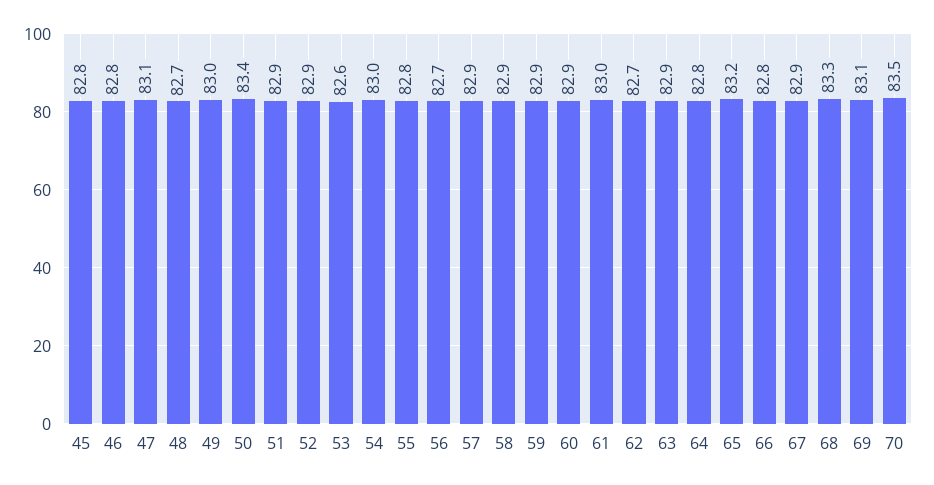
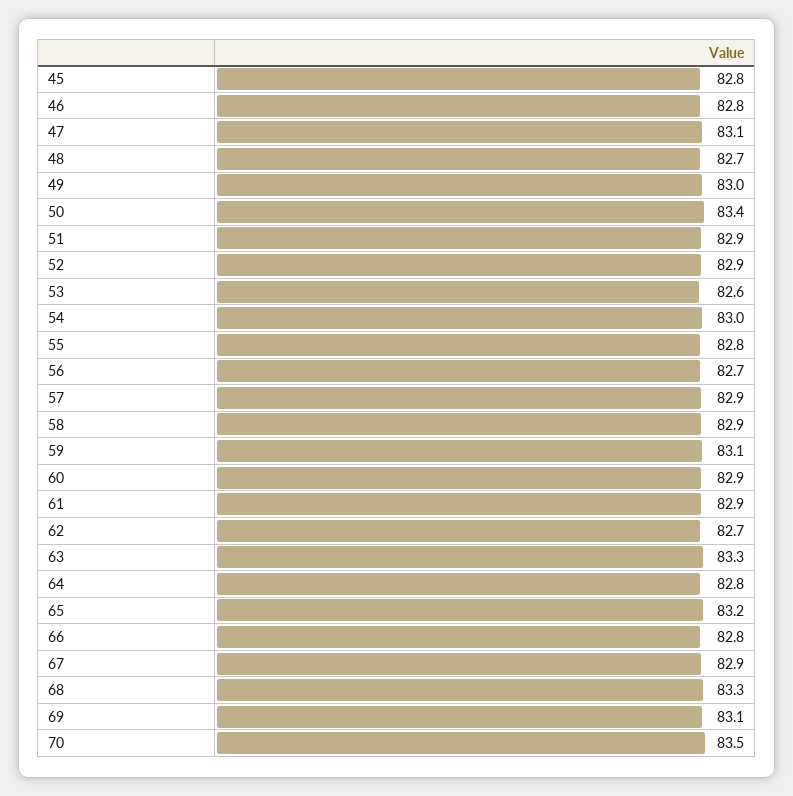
  {
    "45": 82.8,
    "46": 82.8,
    "47": 83.1,
    "48": 82.7,
    "49": 83,
    "50": 83.4,
    "51": 82.9,
    "52": 82.9,
    "53": 82.6,
    "54": 83,
    "55": 82.8,
    "56": 82.7,
    "57": 82.9,
    "58": 82.9,
-   "59": 82.9,
+   "59": 83.1,
    "60": 82.9,
-   "61": 83,
+   "61": 82.9,
    "62": 82.7,
-   "63": 82.9,
+   "63": 83.3,
    "64": 82.8,
    "65": 83.2,
    "66": 82.8,
    "67": 82.9,
    "68": 83.3,
    "69": 83.1,
    "70": 83.5
  }

